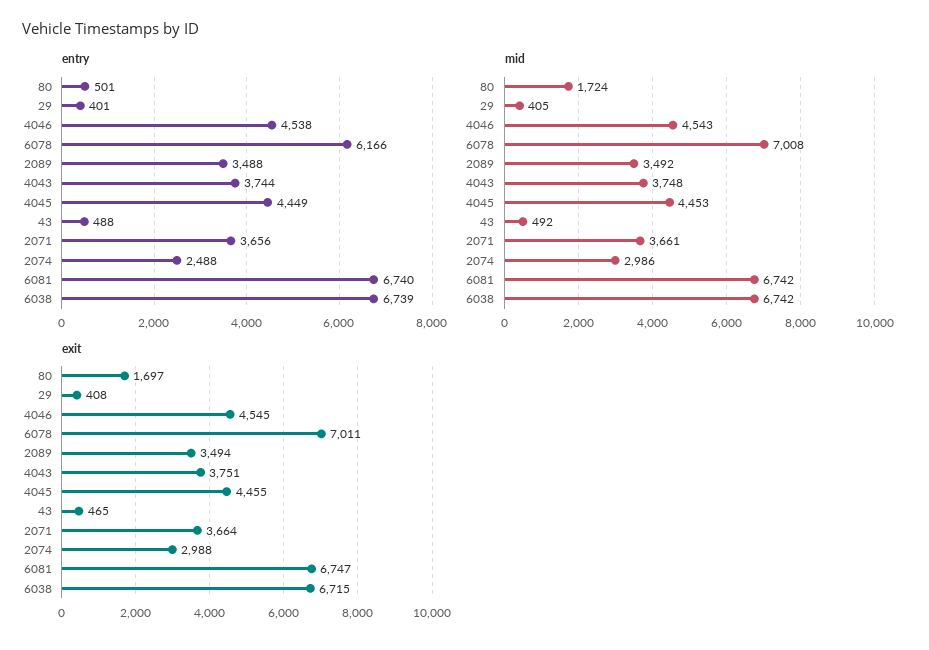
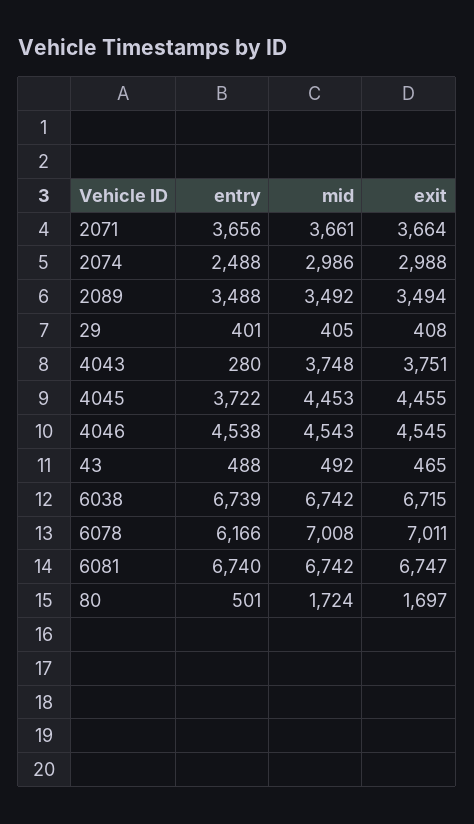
  {
    "entry": {
      "80": 501,
      "29": 401,
      "4046": 4538,
      "6078": 6166,
      "2089": 3488,
-     "4043": 3744,
+     "4043": 280,
-     "4045": 4449,
+     "4045": 3722,
      "43": 488,
      "2071": 3656,
      "2074": 2488,
      "6081": 6740,
      "6038": 6739
    },
    "mid": {
      "80": 1724,
      "29": 405,
      "4046": 4543,
      "6078": 7008,
      "2089": 3492,
      "4043": 3748,
      "4045": 4453,
      "43": 492,
      "2071": 3661,
      "2074": 2986,
      "6081": 6742,
      "6038": 6742
    },
    "exit": {
      "80": 1697,
      "29": 408,
      "4046": 4545,
      "6078": 7011,
      "2089": 3494,
      "4043": 3751,
      "4045": 4455,
      "43": 465,
      "2071": 3664,
      "2074": 2988,
      "6081": 6747,
      "6038": 6715
    }
  }

